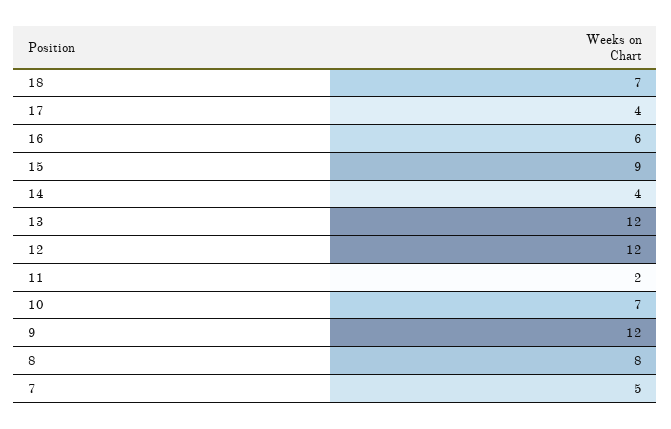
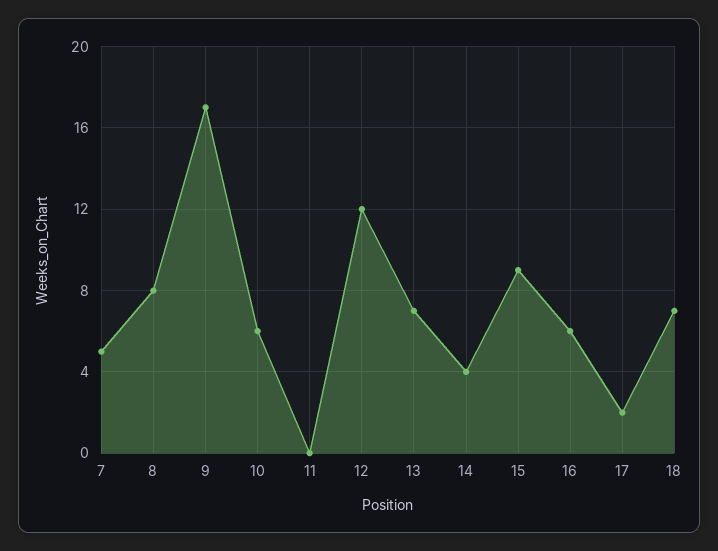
  {
    "18": 7,
-   "17": 4,
+   "17": 2,
    "16": 6,
    "15": 9,
    "14": 4,
-   "13": 12,
+   "13": 7,
    "12": 12,
-   "11": 2,
+   "11": 0,
-   "10": 7,
+   "10": 6,
-   "9": 12,
+   "9": 17,
    "8": 8,
    "7": 5
  }

